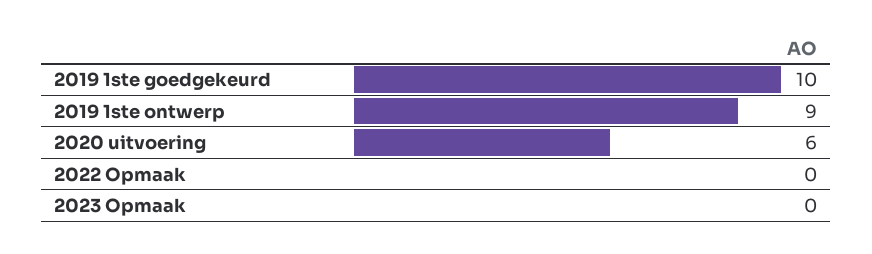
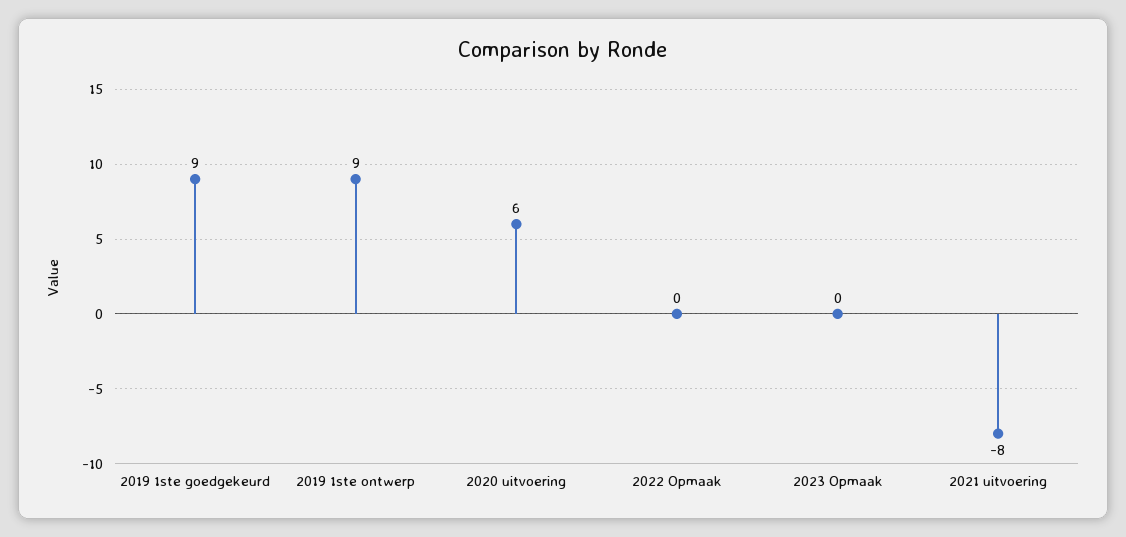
  {
-   "2019 1ste goedgekeurd": 10,
+   "2019 1ste goedgekeurd": 9,
    "2019 1ste ontwerp": 9,
    "2020 uitvoering": 6,
    "2022 Opmaak": 0,
-   "2023 Opmaak": 0
+   "2023 Opmaak": 0,
+   "2021 uitvoering": -8
  }

